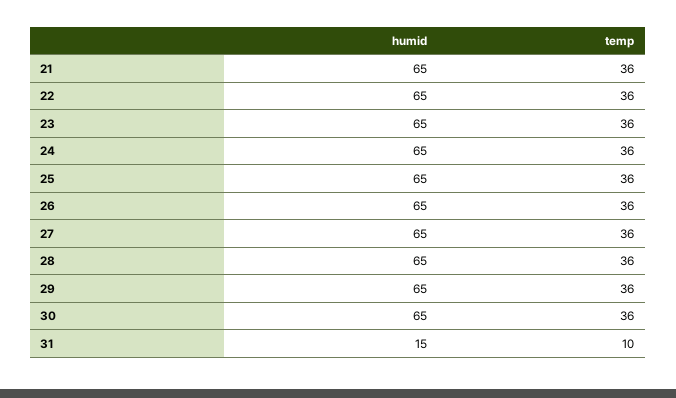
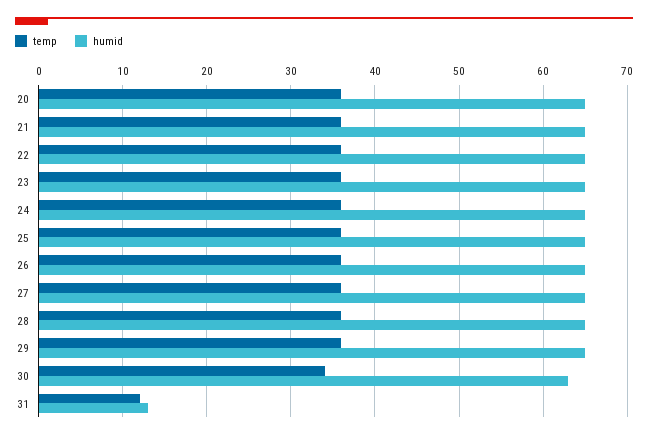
  {
    "humid": {
      "21": 65,
      "22": 65,
      "23": 65,
      "24": 65,
      "25": 65,
      "26": 65,
      "27": 65,
      "28": 65,
      "29": 65,
-     "30": 65,
+     "30": 63,
-     "31": 15
+     "31": 13,
+     "20": 65
    },
    "temp": {
      "21": 36,
      "22": 36,
      "23": 36,
      "24": 36,
      "25": 36,
      "26": 36,
      "27": 36,
      "28": 36,
      "29": 36,
-     "30": 36,
+     "30": 34,
-     "31": 10
+     "31": 12,
+     "20": 36
    }
  }

